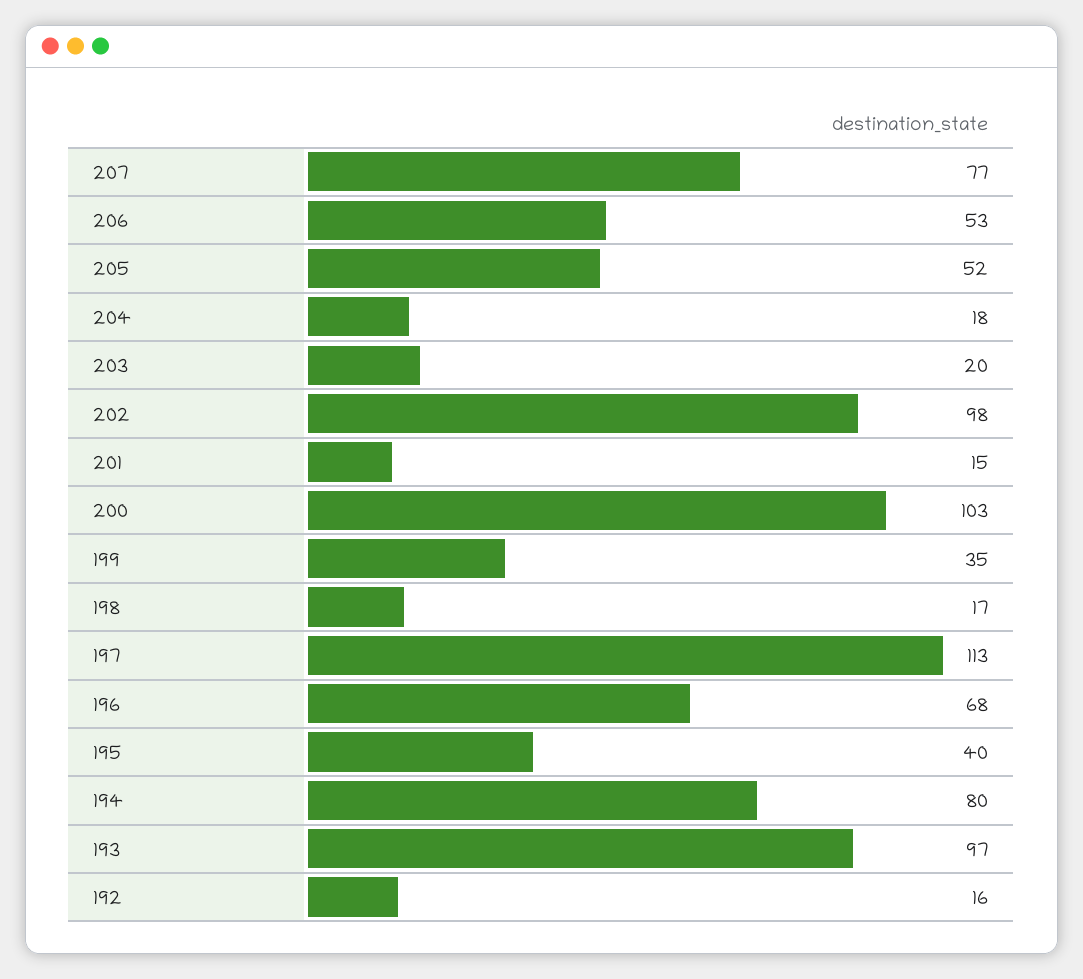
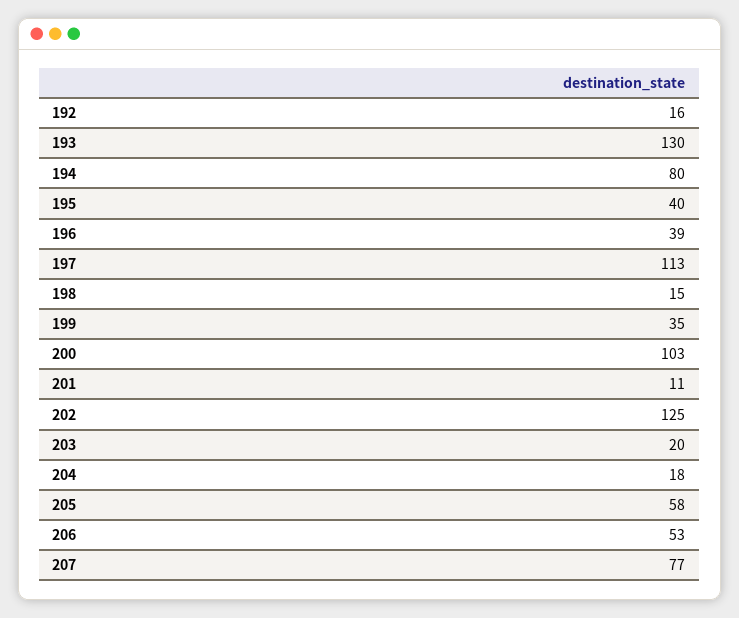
  {
    "207": 77,
    "206": 53,
-   "205": 52,
+   "205": 58,
    "204": 18,
    "203": 20,
-   "202": 98,
+   "202": 125,
-   "201": 15,
+   "201": 11,
    "200": 103,
    "199": 35,
-   "198": 17,
+   "198": 15,
    "197": 113,
-   "196": 68,
+   "196": 39,
    "195": 40,
    "194": 80,
-   "193": 97,
+   "193": 130,
    "192": 16
  }

